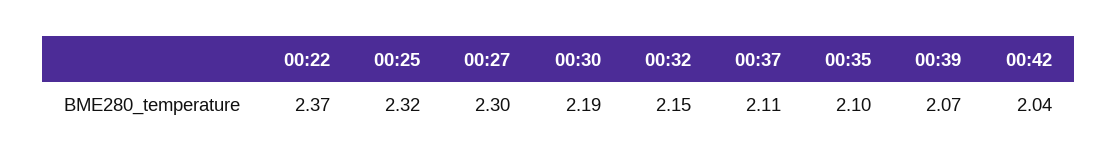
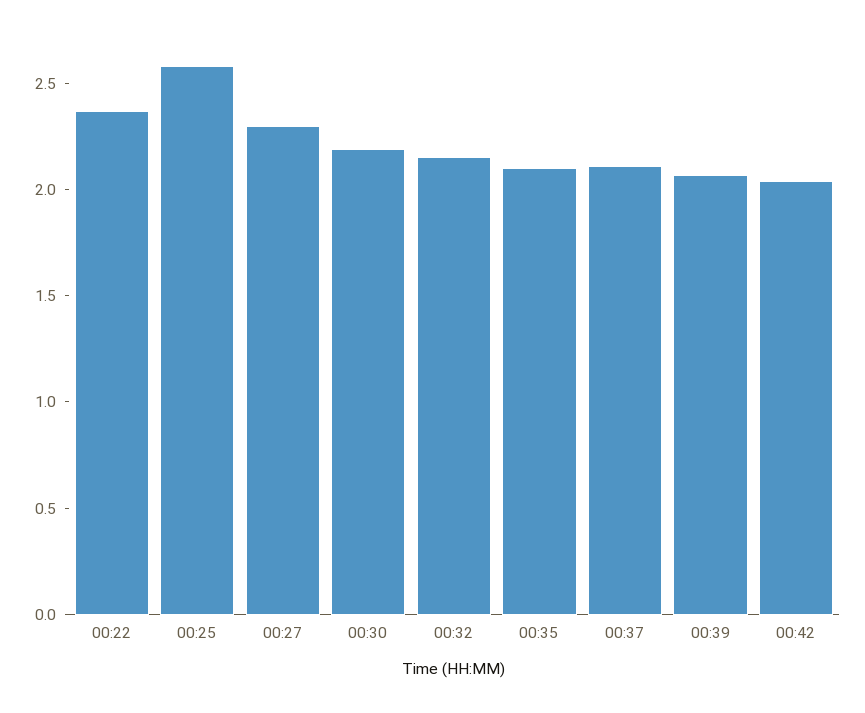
  {
    "00:22": 2.37,
-   "00:25": 2.32,
+   "00:25": 2.6,
    "00:27": 2.3,
    "00:30": 2.19,
    "00:32": 2.15,
    "00:37": 2.11,
    "00:35": 2.1,
    "00:39": 2.07,
    "00:42": 2.04
  }

